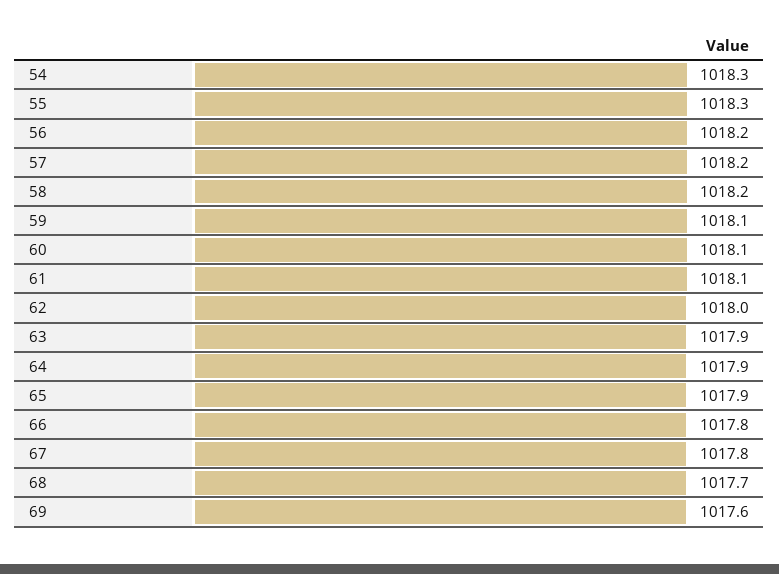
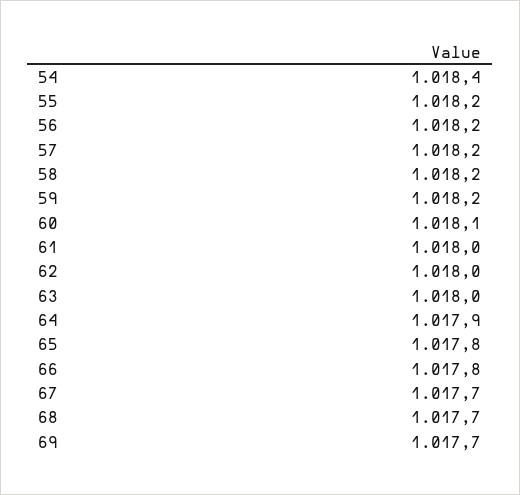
  {
-   "54": 1018.3,
+   "54": 1018.4,
-   "55": 1018.3,
+   "55": 1018.2,
    "56": 1018.2,
    "57": 1018.2,
    "58": 1018.2,
-   "59": 1018.1,
+   "59": 1018.2,
    "60": 1018.1,
-   "61": 1018.1,
+   "61": 1018,
    "62": 1018,
-   "63": 1017.9,
+   "63": 1018,
    "64": 1017.9,
-   "65": 1017.9,
+   "65": 1017.8,
    "66": 1017.8,
-   "67": 1017.8,
+   "67": 1017.7,
    "68": 1017.7,
-   "69": 1017.6
+   "69": 1017.7
  }

